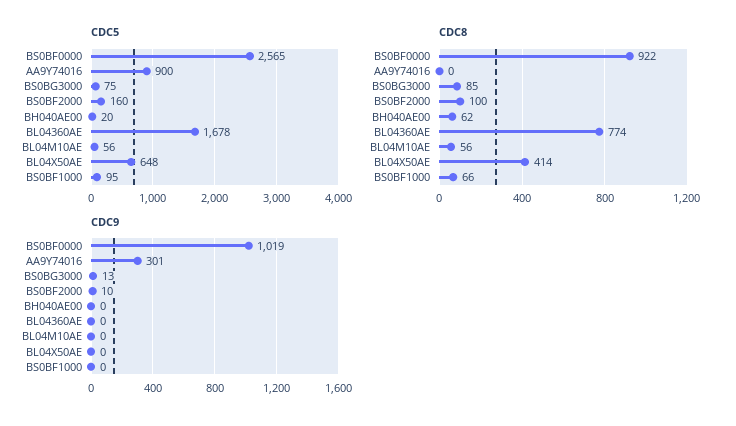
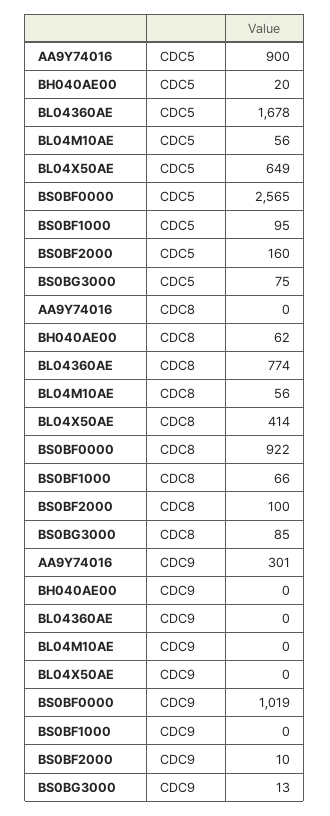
  {
    "CDC5": {
      "BS0BF0000": 2565,
      "AA9Y74016": 900,
      "BS0BG3000": 75,
      "BS0BF2000": 160,
      "BH040AE00": 20,
      "BL04360AE": 1678,
      "BL04M10AE": 56,
-     "BL04X50AE": 648,
+     "BL04X50AE": 649,
      "BS0BF1000": 95
    },
    "CDC8": {
      "BS0BF0000": 922,
      "AA9Y74016": 0,
      "BS0BG3000": 85,
      "BS0BF2000": 100,
      "BH040AE00": 62,
      "BL04360AE": 774,
      "BL04M10AE": 56,
      "BL04X50AE": 414,
      "BS0BF1000": 66
    },
    "CDC9": {
      "BS0BF0000": 1019,
      "AA9Y74016": 301,
      "BS0BG3000": 13,
      "BS0BF2000": 10,
      "BH040AE00": 0,
      "BL04360AE": 0,
      "BL04M10AE": 0,
      "BL04X50AE": 0,
      "BS0BF1000": 0
    }
  }

